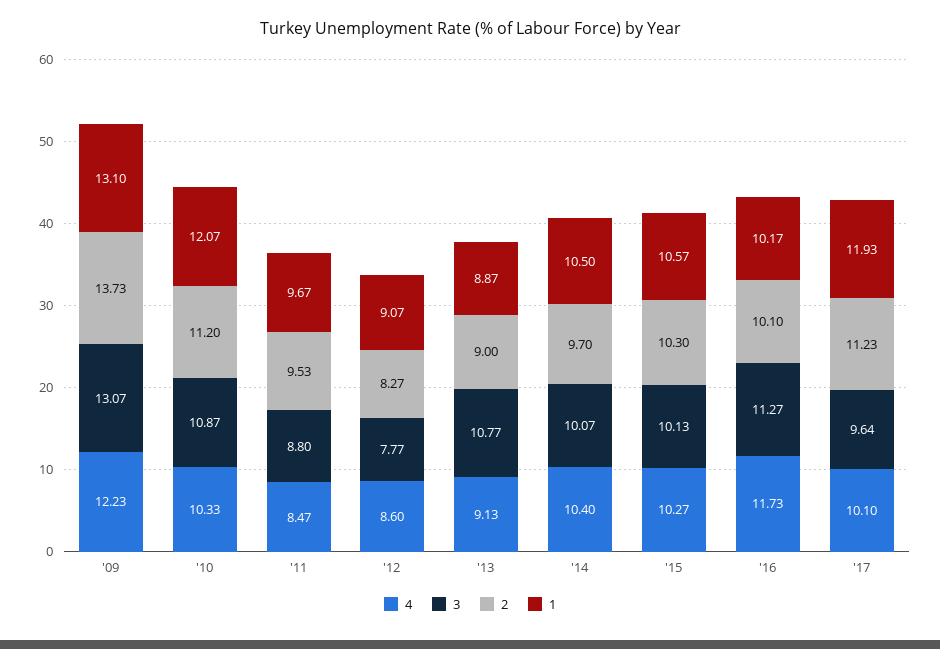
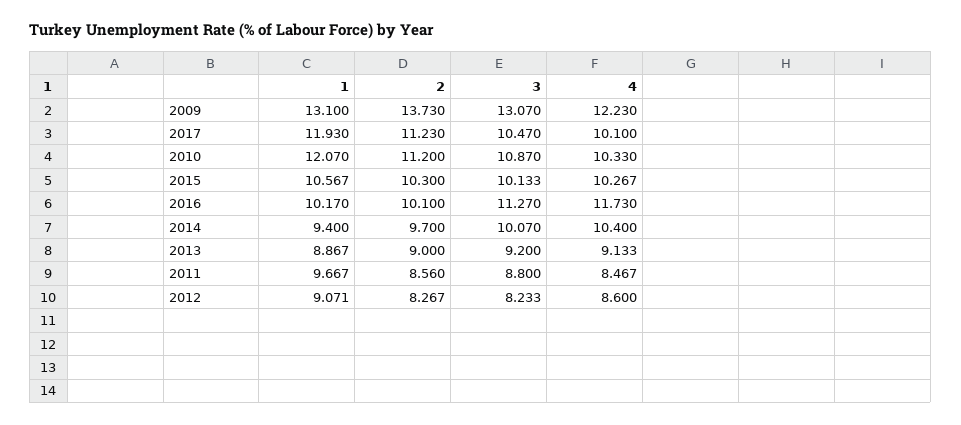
  {
    "4": {
      "'09": 12.23,
      "'10": 10.33,
      "'11": 8.467,
      "'12": 8.6,
      "'13": 9.133,
      "'14": 10.4,
      "'15": 10.267,
      "'16": 11.73,
      "'17": 10.1
    },
    "3": {
      "'09": 13.07,
      "'10": 10.87,
      "'11": 8.8,
-     "'12": 7.77,
+     "'12": 8.233,
-     "'13": 10.77,
+     "'13": 9.2,
      "'14": 10.07,
      "'15": 10.133,
      "'16": 11.27,
-     "'17": 9.64
+     "'17": 10.47
    },
    "2": {
      "'09": 13.73,
      "'10": 11.2,
-     "'11": 9.53,
+     "'11": 8.56,
      "'12": 8.267,
      "'13": 9,
      "'14": 9.7,
      "'15": 10.3,
      "'16": 10.1,
      "'17": 11.23
    },
    "1": {
      "'09": 13.1,
      "'10": 12.07,
      "'11": 9.667,
      "'12": 9.071,
      "'13": 8.867,
-     "'14": 10.5,
+     "'14": 9.4,
      "'15": 10.567,
      "'16": 10.17,
      "'17": 11.93
    }
  }

